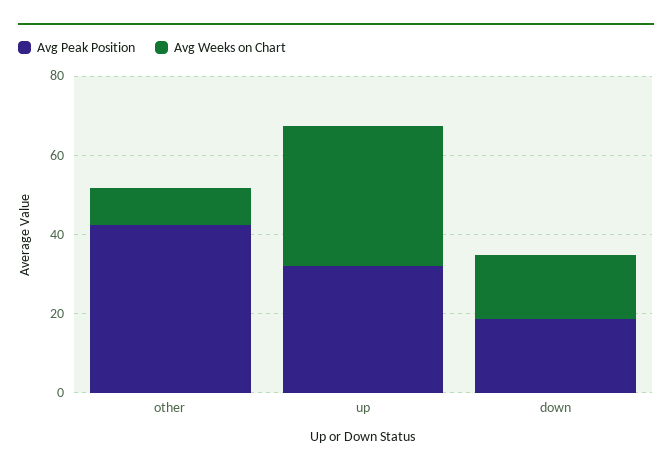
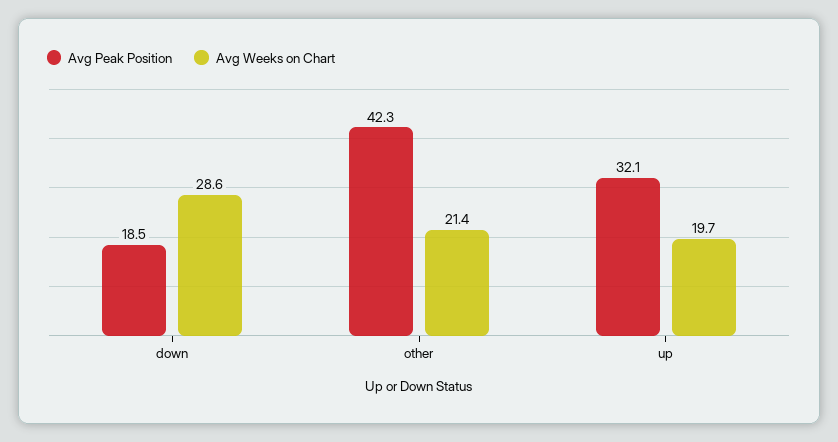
  {
    "Avg Peak Position": {
      "other": 42.3,
      "up": 32.1,
      "down": 18.5
    },
    "Avg Weeks on Chart": {
-     "other": 10,
+     "other": 21.4,
-     "up": 35,
+     "up": 19.7,
-     "down": 15
+     "down": 28.6
    }
  }

